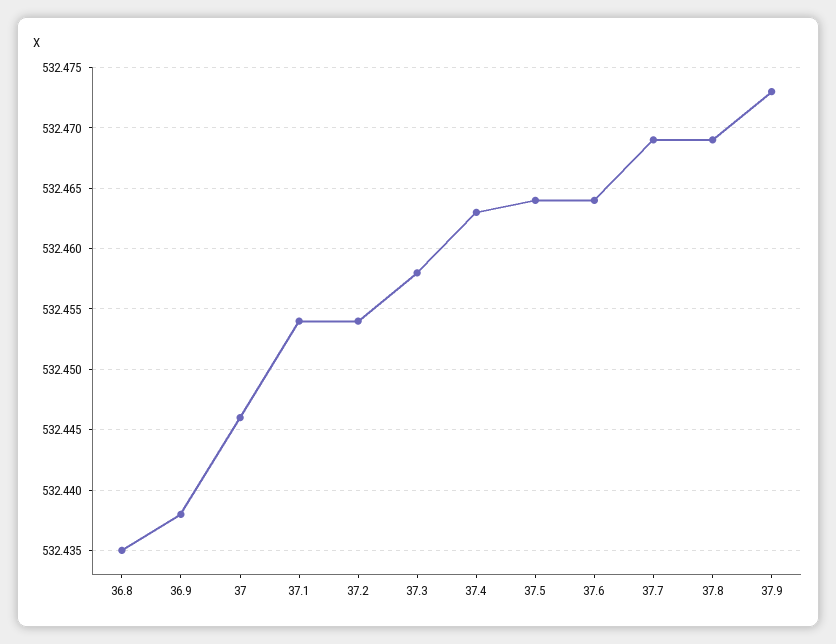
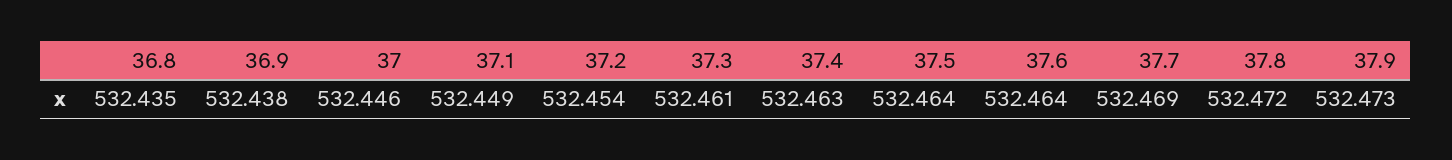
  {
    "36.8": 532.435,
    "36.9": 532.438,
    "37": 532.446,
-   "37.1": 532.454,
+   "37.1": 532.449,
    "37.2": 532.454,
-   "37.3": 532.458,
+   "37.3": 532.461,
    "37.4": 532.463,
    "37.5": 532.464,
    "37.6": 532.464,
    "37.7": 532.469,
-   "37.8": 532.469,
+   "37.8": 532.472,
    "37.9": 532.473
  }

